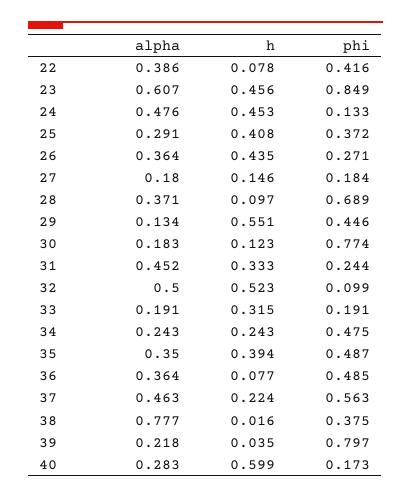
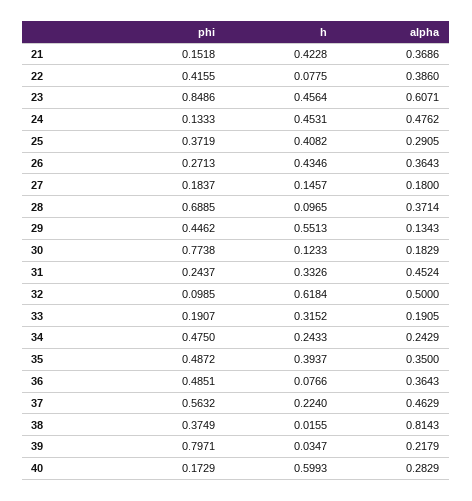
  {
    "alpha": {
      "22": 0.386,
      "23": 0.6071,
      "24": 0.4762,
      "25": 0.2905,
      "26": 0.3643,
      "27": 0.18,
      "28": 0.3714,
      "29": 0.1343,
      "30": 0.1829,
      "31": 0.4524,
      "32": 0.5,
      "33": 0.1905,
      "34": 0.2429,
      "35": 0.35,
      "36": 0.3643,
      "37": 0.4629,
-     "38": 0.777,
+     "38": 0.8143,
      "39": 0.2179,
-     "40": 0.2829
+     "40": 0.2829,
+     "21": 0.3686
    },
    "h": {
      "22": 0.0775,
      "23": 0.4564,
      "24": 0.4531,
      "25": 0.4082,
      "26": 0.4346,
      "27": 0.1457,
      "28": 0.0965,
      "29": 0.5513,
      "30": 0.1233,
      "31": 0.3326,
-     "32": 0.523,
+     "32": 0.6184,
      "33": 0.3152,
      "34": 0.2433,
      "35": 0.3937,
      "36": 0.0766,
      "37": 0.224,
      "38": 0.0155,
      "39": 0.0347,
-     "40": 0.5993
+     "40": 0.5993,
+     "21": 0.4228
    },
    "phi": {
      "22": 0.4155,
      "23": 0.8486,
      "24": 0.1333,
      "25": 0.3719,
      "26": 0.2713,
      "27": 0.1837,
      "28": 0.6885,
      "29": 0.4462,
      "30": 0.7738,
      "31": 0.2437,
      "32": 0.0985,
      "33": 0.1907,
      "34": 0.475,
      "35": 0.4872,
      "36": 0.4851,
      "37": 0.5632,
      "38": 0.3749,
      "39": 0.7971,
-     "40": 0.1729
+     "40": 0.1729,
+     "21": 0.1518
    }
  }

